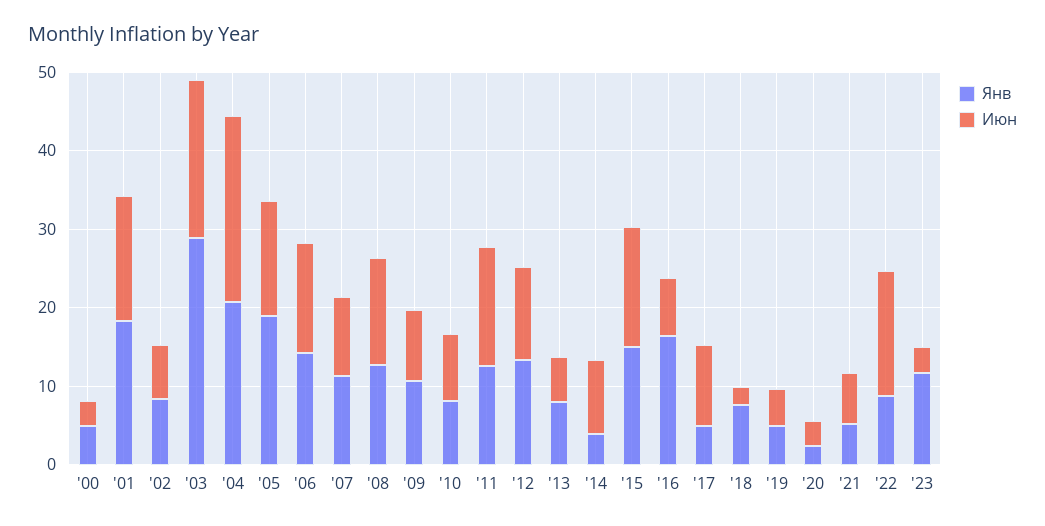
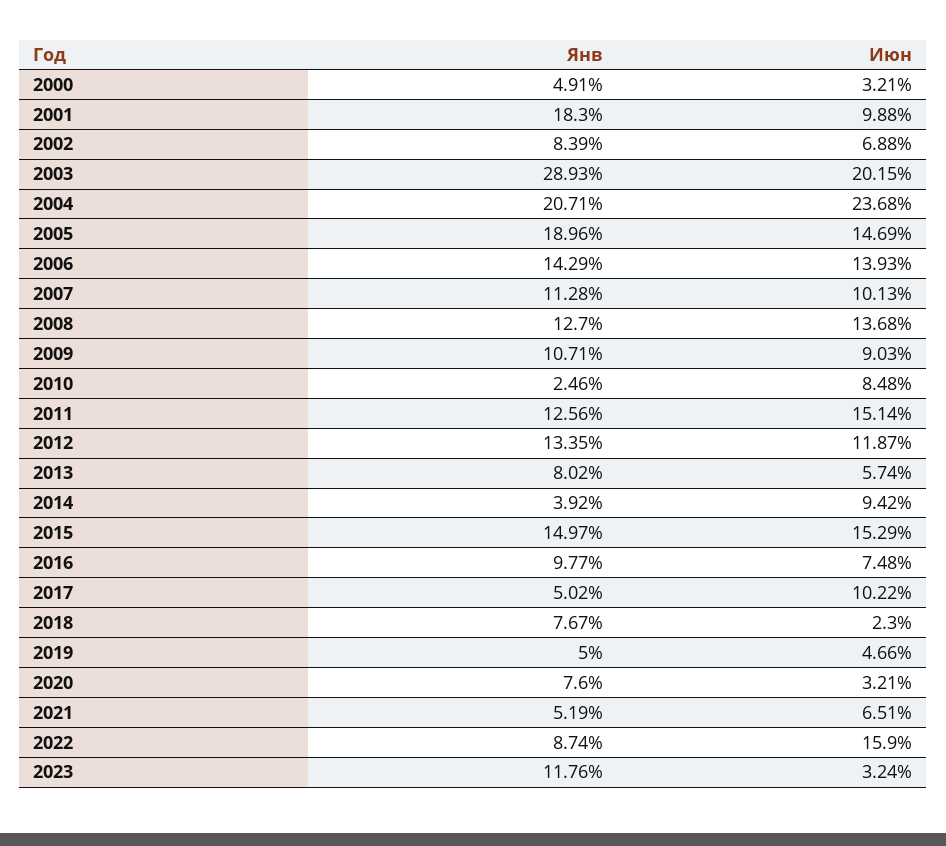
  {
    "Янв": {
      "'00": 4.91,
      "'01": 18.3,
      "'02": 8.39,
      "'03": 28.93,
      "'04": 20.71,
      "'05": 18.96,
      "'06": 14.29,
      "'07": 11.28,
      "'08": 12.7,
      "'09": 10.71,
-     "'10": 8,
+     "'10": 2.46,
      "'11": 12.56,
      "'12": 13.35,
      "'13": 8.02,
      "'14": 3.92,
      "'15": 14.97,
-     "'16": 16,
+     "'16": 9.77,
      "'17": 5.02,
      "'18": 7.67,
      "'19": 5,
-     "'20": 2,
+     "'20": 7.6,
      "'21": 5.19,
      "'22": 8.74,
      "'23": 11.76
    },
    "Июн": {
      "'00": 3.21,
-     "'01": 16,
+     "'01": 9.88,
      "'02": 6.88,
      "'03": 20.15,
      "'04": 23.68,
      "'05": 14.69,
      "'06": 13.93,
      "'07": 10.13,
      "'08": 13.68,
      "'09": 9.03,
      "'10": 8.48,
      "'11": 15.14,
      "'12": 11.87,
      "'13": 5.74,
      "'14": 9.42,
      "'15": 15.29,
      "'16": 7.48,
      "'17": 10.22,
      "'18": 2.3,
      "'19": 4.66,
      "'20": 3.21,
      "'21": 6.51,
      "'22": 15.9,
      "'23": 3.24
    }
  }

